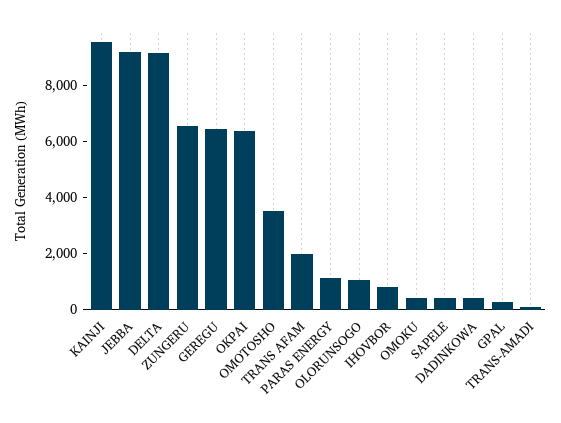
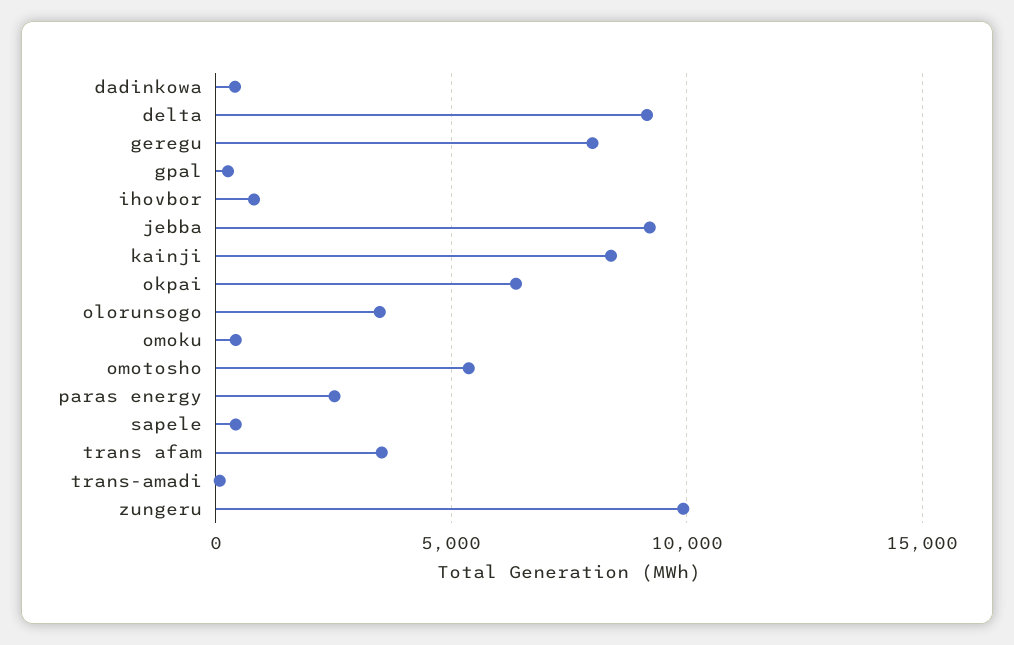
  {
-   "KAINJI": 9500,
+   "KAINJI": 8500,
    "JEBBA": 9000,
    "DELTA": 9000,
-   "ZUNGERU": 6500,
+   "ZUNGERU": 10000,
-   "GEREGU": 6500,
+   "GEREGU": 8000,
    "OKPAI": 6500,
-   "OMOTOSHO": 3500,
+   "OMOTOSHO": 5500,
-   "TRANS AFAM": 2000,
+   "TRANS AFAM": 3500,
-   "PARAS ENERGY": 1000,
+   "PARAS ENERGY": 2500,
-   "OLORUNSOGO": 1000,
+   "OLORUNSOGO": 3500,
    "IHOVBOR": 1000,
    "OMOKU": 500,
    "SAPELE": 500,
    "DADINKOWA": 500,
    "GPAL": 500,
    "TRANS-AMADI": 0
  }

